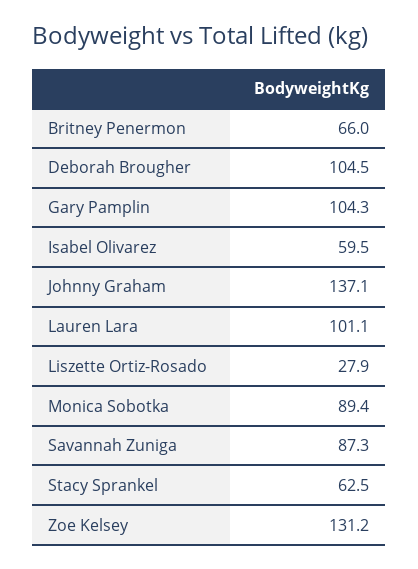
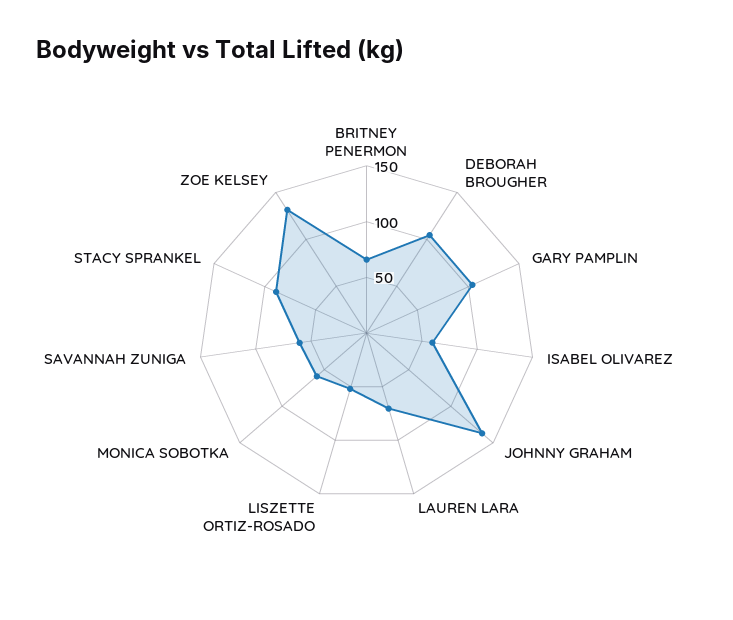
  {
    "Britney Penermon": 66,
    "Deborah Brougher": 104.5,
    "Gary Pamplin": 104.3,
    "Isabel Olivarez": 59.5,
    "Johnny Graham": 137.1,
-   "Lauren Lara": 101.1,
+   "Lauren Lara": 70,
-   "Liszette Ortiz-Rosado": 27.9,
+   "Liszette Ortiz-Rosado": 50,
-   "Monica Sobotka": 89.4,
+   "Monica Sobotka": 60,
-   "Savannah Zuniga": 87.3,
+   "Savannah Zuniga": 60,
-   "Stacy Sprankel": 62.5,
+   "Stacy Sprankel": 90,
    "Zoe Kelsey": 131.2
  }

